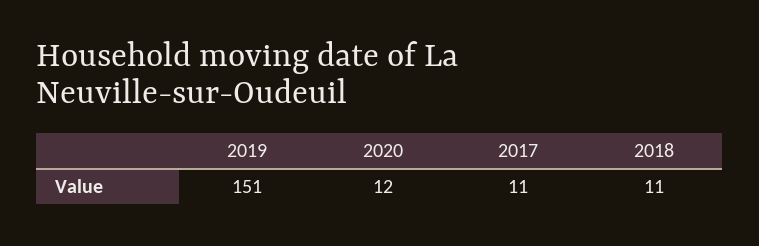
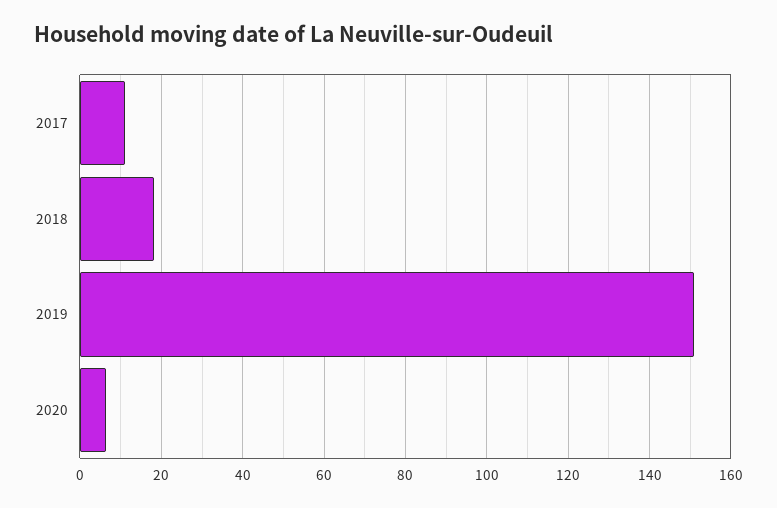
  {
    "2019": 151,
-   "2020": 12,
+   "2020": 6,
    "2017": 11,
-   "2018": 11
+   "2018": 18
  }

